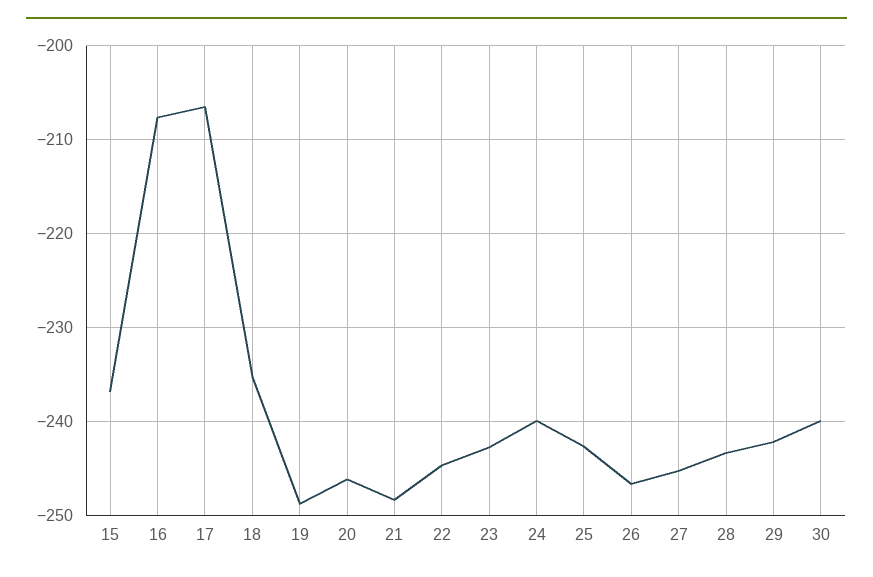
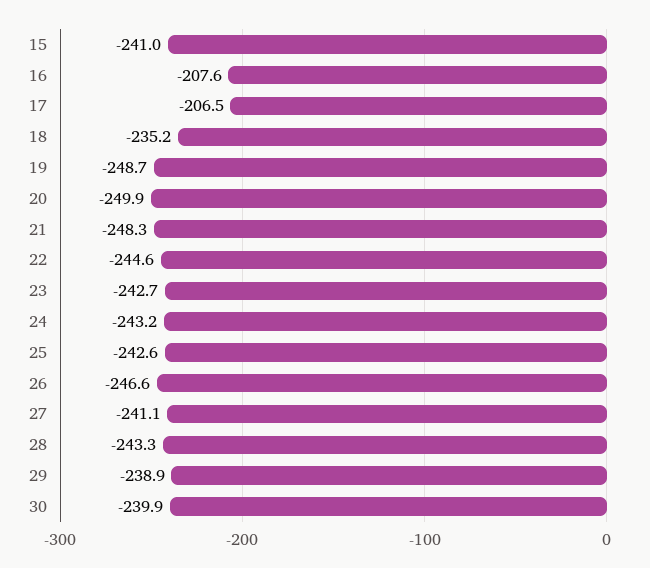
  {
-   "15": -237,
+   "15": -241,
    "16": -207.6,
    "17": -206.5,
    "18": -235.2,
    "19": -248.7,
-   "20": -246,
+   "20": -249.9,
    "21": -248.3,
    "22": -244.6,
    "23": -242.7,
-   "24": -240,
+   "24": -243.2,
    "25": -242.6,
    "26": -246.6,
-   "27": -245,
+   "27": -241.1,
    "28": -243.3,
-   "29": -242,
+   "29": -238.9,
    "30": -239.9
  }

